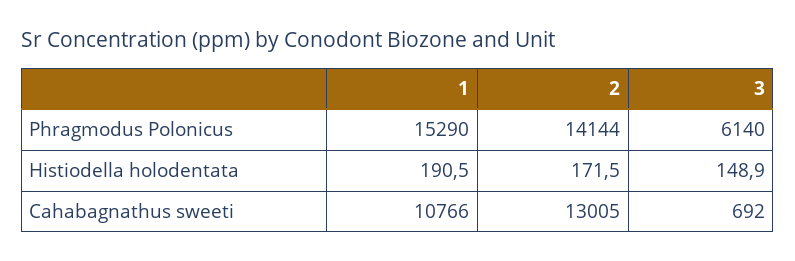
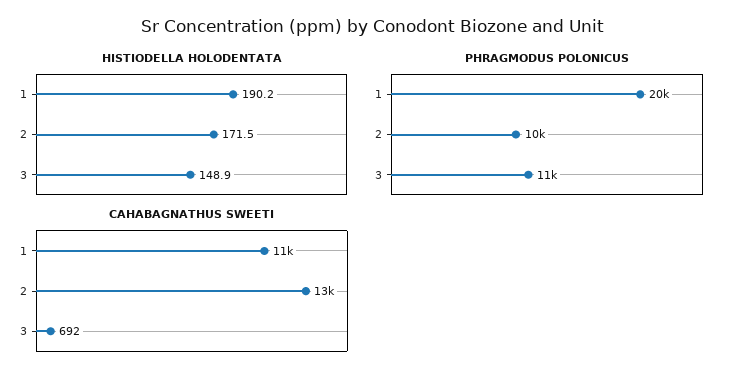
  {
    "Phragmodus Polonicus": {
-     "1": 15290,
+     "1": 20000,
-     "2": 14144,
+     "2": 10000,
-     "3": 6140
+     "3": 11000
    },
    "Histiodella holodentata": {
-     "1": 190.5,
+     "1": 190.2,
      "2": 171.5,
      "3": 148.9
    },
    "Cahabagnathus sweeti": {
      "1": 10766,
      "2": 13005,
      "3": 692
    }
  }

